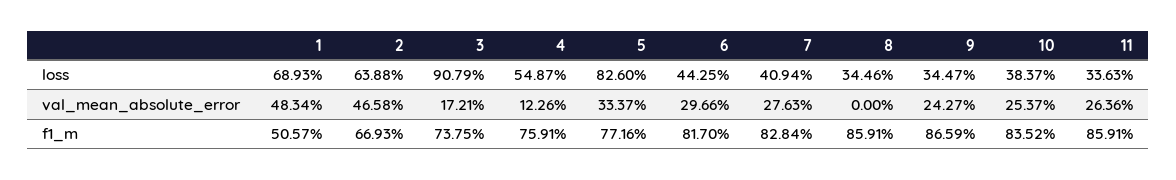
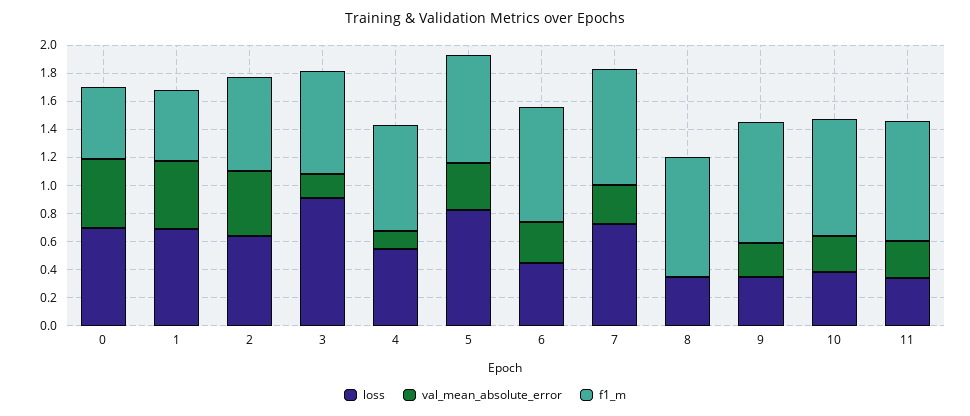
  {
    "loss": {
      "1": 0.6893,
      "2": 0.6388,
      "3": 0.9079,
      "4": 0.5487,
      "5": 0.826,
      "6": 0.4425,
-     "7": 0.4094,
+     "7": 0.7,
      "8": 0.3446,
      "9": 0.3447,
      "10": 0.3837,
-     "11": 0.3363
+     "11": 0.3363,
+     "0": 0.7
    },
    "val_mean_absolute_error": {
      "1": 0.4834,
      "2": 0.4658,
      "3": 0.1721,
      "4": 0.1226,
      "5": 0.3337,
      "6": 0.2966,
      "7": 0.2763,
      "8": 0,
      "9": 0.2427,
      "10": 0.2537,
-     "11": 0.2636
+     "11": 0.2636,
+     "0": 0.5
    },
    "f1_m": {
      "1": 0.5057,
      "2": 0.6693,
      "3": 0.7375,
      "4": 0.7591,
      "5": 0.7716,
      "6": 0.817,
      "7": 0.8284,
      "8": 0.8591,
      "9": 0.8659,
      "10": 0.8352,
-     "11": 0.8591
+     "11": 0.8591,
+     "0": 0.5
    }
  }

